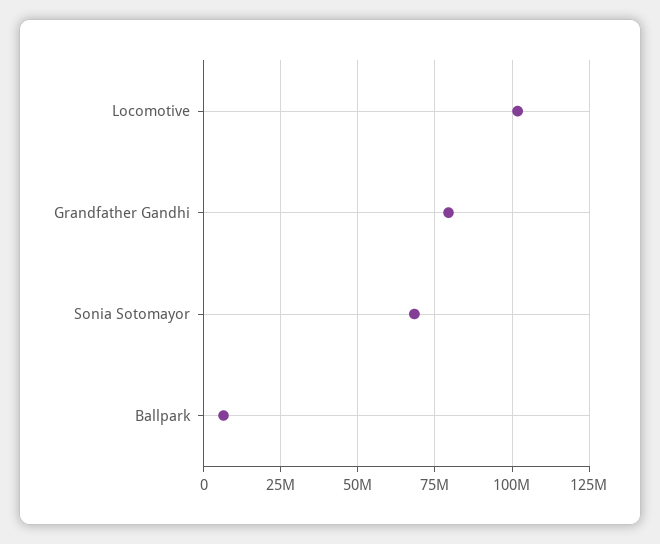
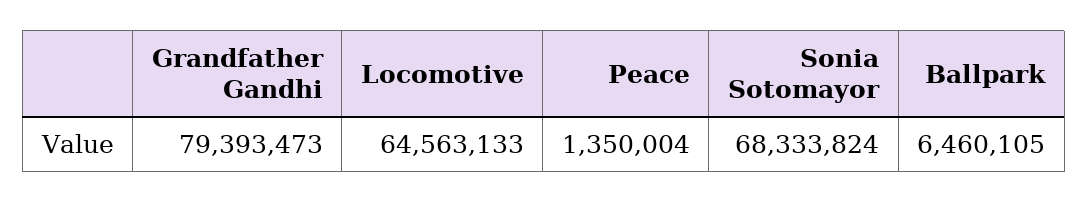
  {
-   "Locomotive": 102500000,
+   "Locomotive": 64563133,
    "Grandfather Gandhi": 79393473,
    "Sonia Sotomayor": 68333824,
-   "Ballpark": 6460105
+   "Ballpark": 6460105,
+   "Peace": 1350004
  }

